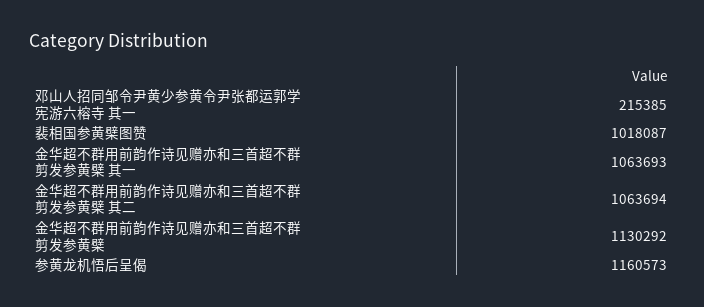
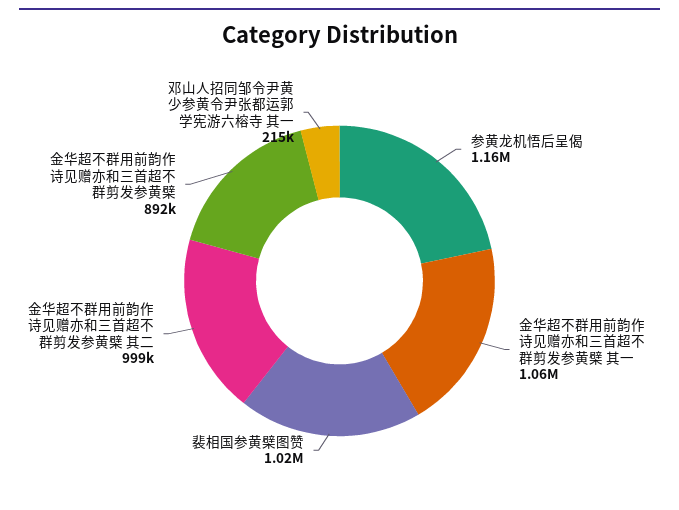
  {
    "邓山人招同邹令尹黄少参黄令尹张都运郭学宪游六榕寺 其一": 215385,
    "裴相国参黄檗图赞": 1018087,
    "金华超不群用前韵作诗见赠亦和三首超不群剪发参黄檗 其一": 1063693,
-   "金华超不群用前韵作诗见赠亦和三首超不群剪发参黄檗 其二": 1063694,
+   "金华超不群用前韵作诗见赠亦和三首超不群剪发参黄檗 其二": 999000,
-   "金华超不群用前韵作诗见赠亦和三首超不群剪发参黄檗": 1130292,
+   "金华超不群用前韵作诗见赠亦和三首超不群剪发参黄檗": 892000,
    "参黄龙机悟后呈偈": 1160573
  }

